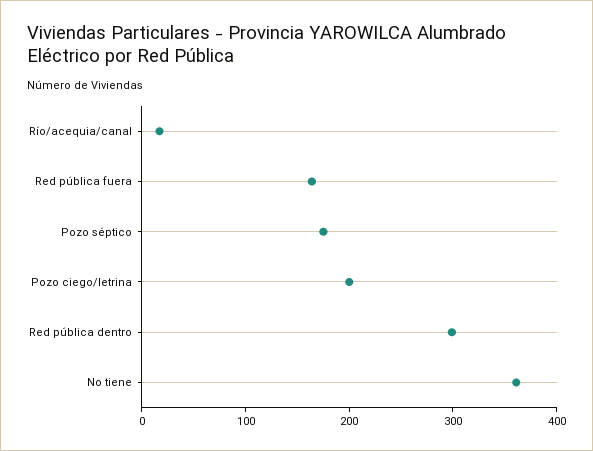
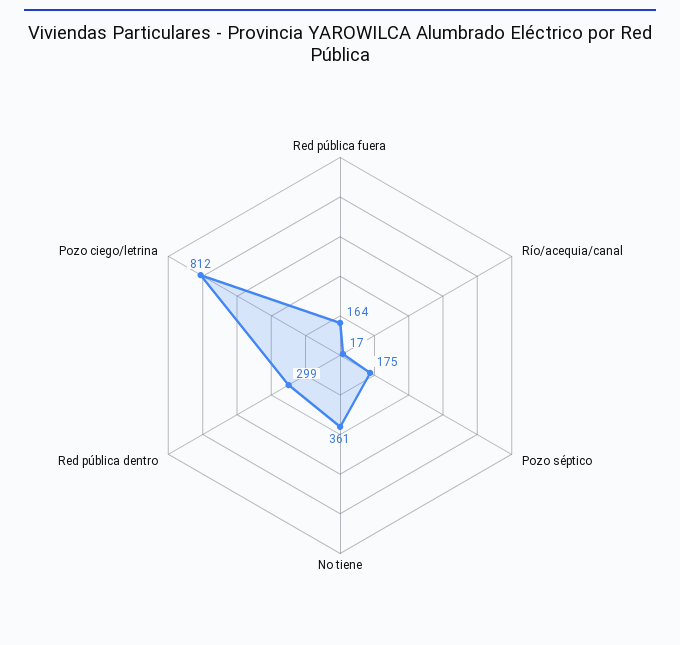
  {
    "Río/acequia/canal": 17,
    "Red pública fuera": 164,
    "Pozo séptico": 175,
-   "Pozo ciego/letrina": 200,
+   "Pozo ciego/letrina": 812,
    "Red pública dentro": 299,
    "No tiene": 361
  }

